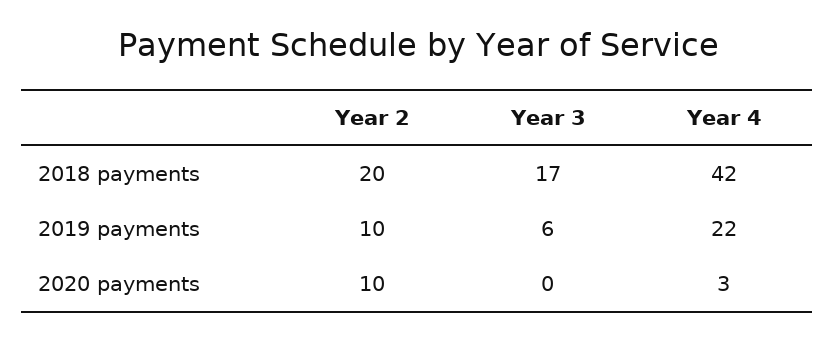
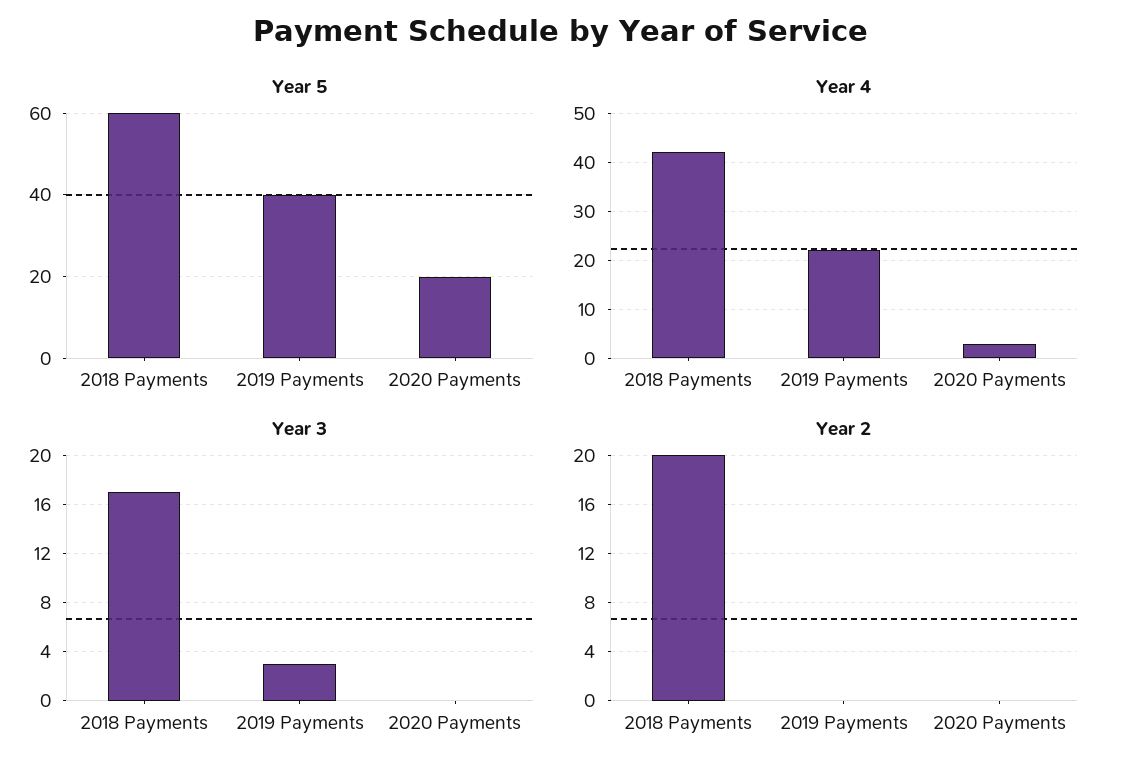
  {
    "Year 2": {
      "2018 payments": 20,
-     "2019 payments": 10,
+     "2019 payments": 0,
-     "2020 payments": 10
+     "2020 payments": 0
    },
    "Year 3": {
      "2018 payments": 17,
-     "2019 payments": 6,
+     "2019 payments": 3,
      "2020 payments": 0
    },
    "Year 4": {
      "2018 payments": 42,
      "2019 payments": 22,
      "2020 payments": 3
-   }
+   },
+   "Year 5": {
+     "2018 payments": 60,
+     "2019 payments": 40,
+     "2020 payments": 20
+   }
  }

